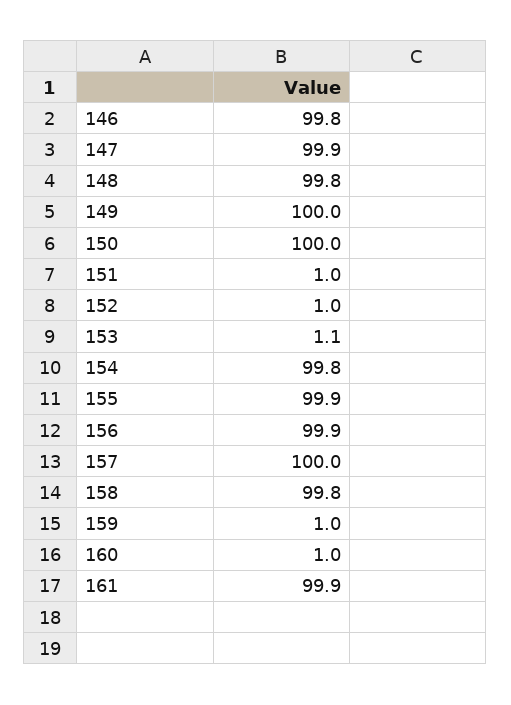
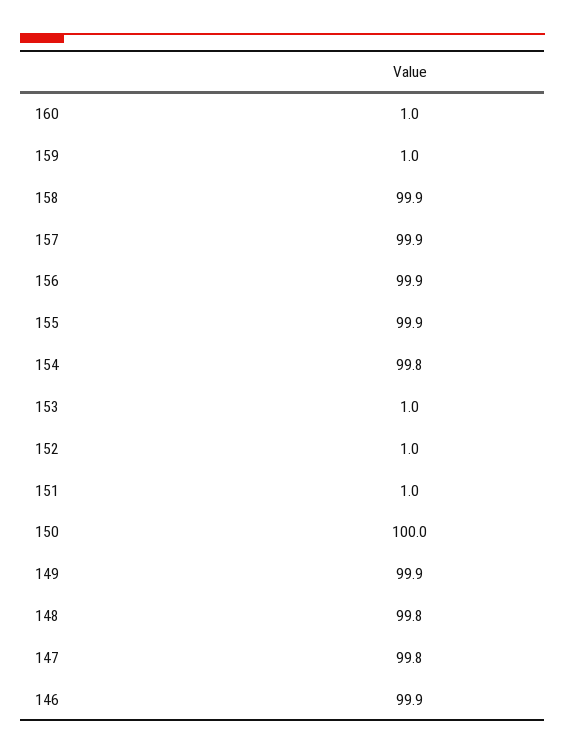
  {
-   "146": 99.8,
+   "146": 99.9,
-   "147": 99.9,
+   "147": 99.8,
    "148": 99.8,
-   "149": 100,
+   "149": 99.9,
    "150": 100,
    "151": 1,
    "152": 1,
-   "153": 1.1,
+   "153": 1,
    "154": 99.8,
    "155": 99.9,
    "156": 99.9,
-   "157": 100,
+   "157": 99.9,
-   "158": 99.8,
+   "158": 99.9,
    "159": 1,
-   "160": 1,
+   "160": 1
-   "161": 99.9
  }

